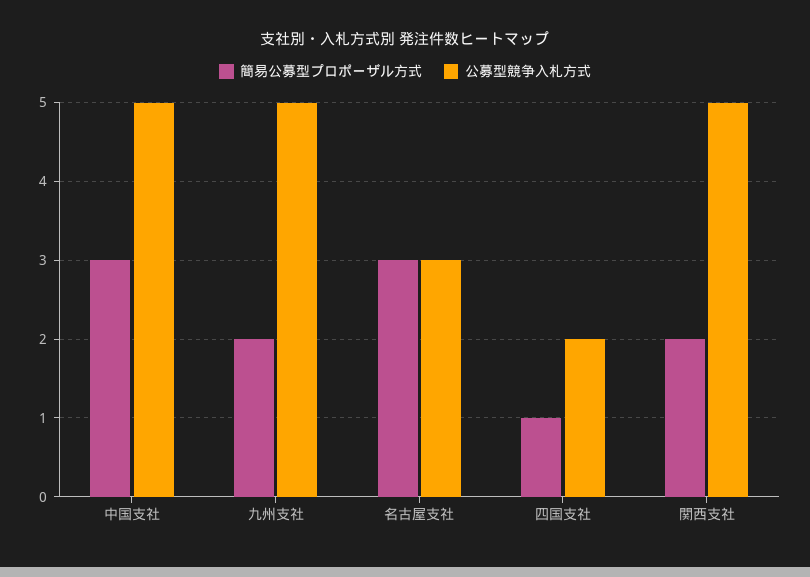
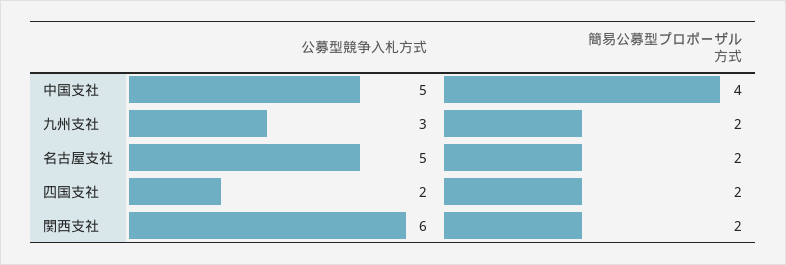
  {
    "簡易公募型プロポーザル方式": {
-     "中国支社": 3,
+     "中国支社": 4,
      "九州支社": 2,
-     "名古屋支社": 3,
+     "名古屋支社": 2,
-     "四国支社": 1,
+     "四国支社": 2,
      "関西支社": 2
    },
    "公募型競争入札方式": {
      "中国支社": 5,
-     "九州支社": 5,
+     "九州支社": 3,
-     "名古屋支社": 3,
+     "名古屋支社": 5,
      "四国支社": 2,
-     "関西支社": 5
+     "関西支社": 6
    }
  }

